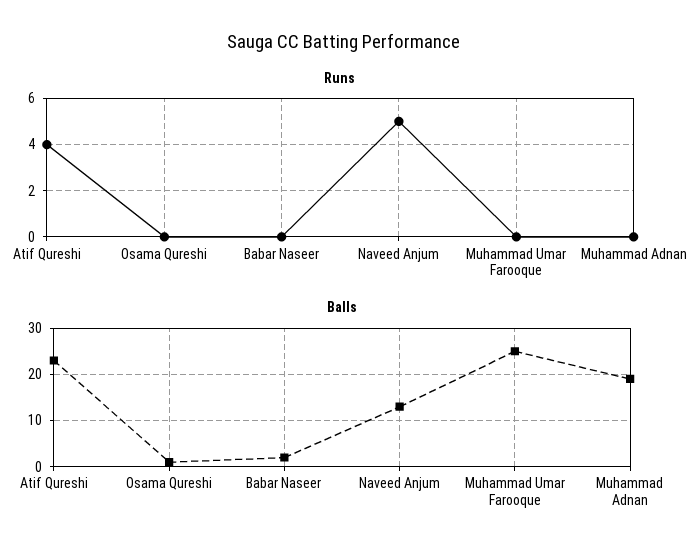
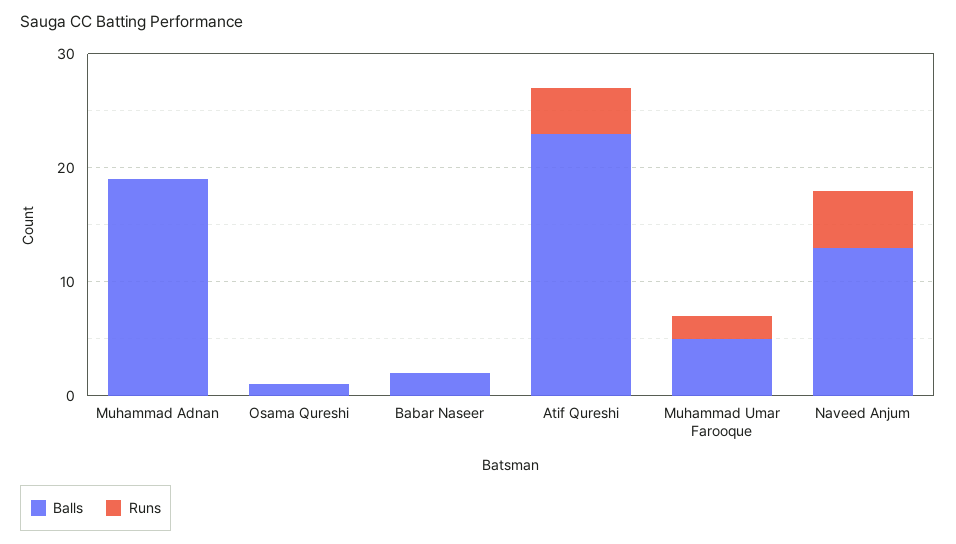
  {
    "Runs": {
      "Atif Qureshi": 4,
      "Osama Qureshi": 0,
      "Babar Naseer": 0,
      "Naveed Anjum": 5,
-     "Muhammad Umar Farooque": 0,
+     "Muhammad Umar Farooque": 2,
      "Muhammad Adnan": 0
    },
    "Balls": {
      "Atif Qureshi": 23,
      "Osama Qureshi": 1,
      "Babar Naseer": 2,
      "Naveed Anjum": 13,
-     "Muhammad Umar Farooque": 25,
+     "Muhammad Umar Farooque": 5,
      "Muhammad Adnan": 19
    }
  }

